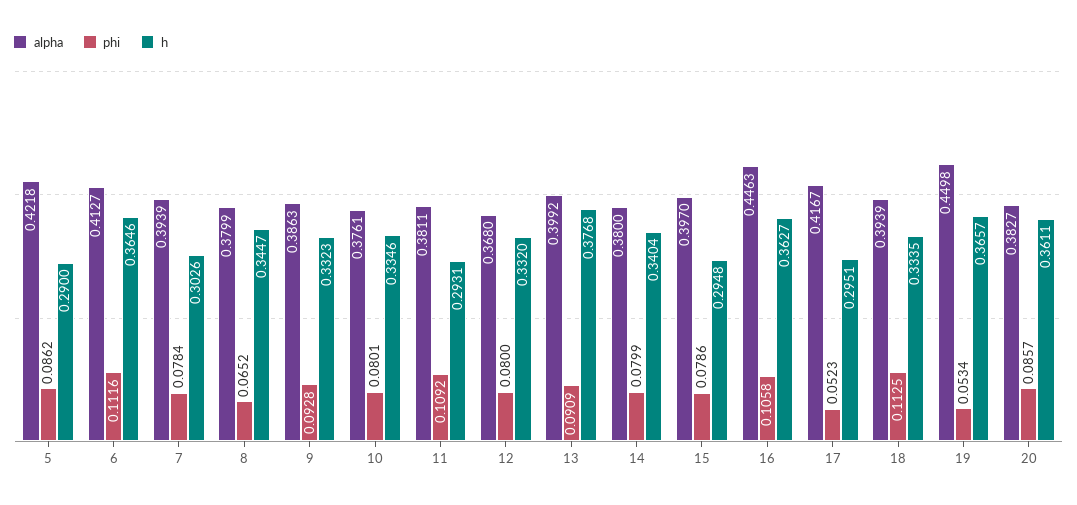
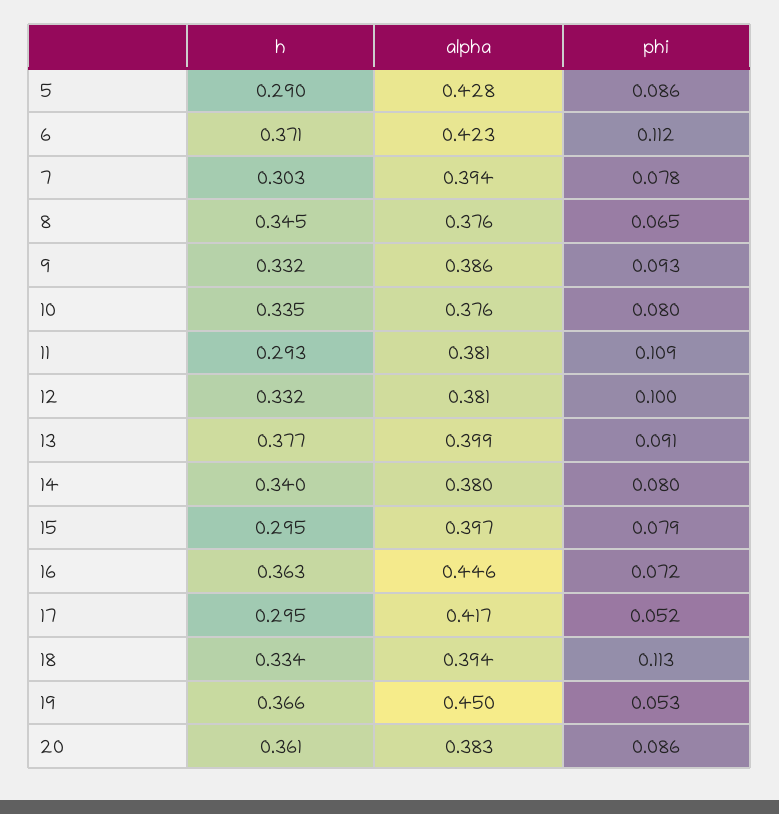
  {
    "alpha": {
-     "5": 0.4218,
+     "5": 0.428,
-     "6": 0.4127,
+     "6": 0.423,
      "7": 0.3939,
-     "8": 0.3799,
+     "8": 0.376,
      "9": 0.3863,
      "10": 0.3761,
      "11": 0.3811,
-     "12": 0.368,
+     "12": 0.381,
      "13": 0.3992,
      "14": 0.38,
      "15": 0.397,
      "16": 0.4463,
      "17": 0.4167,
      "18": 0.3939,
      "19": 0.4498,
      "20": 0.3827
    },
    "phi": {
      "5": 0.0862,
      "6": 0.1116,
      "7": 0.0784,
      "8": 0.0652,
      "9": 0.0928,
      "10": 0.0801,
      "11": 0.1092,
-     "12": 0.08,
+     "12": 0.1,
      "13": 0.0909,
      "14": 0.0799,
      "15": 0.0786,
-     "16": 0.1058,
+     "16": 0.072,
      "17": 0.0523,
      "18": 0.1125,
      "19": 0.0534,
      "20": 0.0857
    },
    "h": {
      "5": 0.29,
-     "6": 0.3646,
+     "6": 0.371,
      "7": 0.3026,
      "8": 0.3447,
      "9": 0.3323,
      "10": 0.3346,
      "11": 0.2931,
      "12": 0.332,
      "13": 0.3768,
      "14": 0.3404,
      "15": 0.2948,
      "16": 0.3627,
      "17": 0.2951,
      "18": 0.3335,
      "19": 0.3657,
      "20": 0.3611
    }
  }

